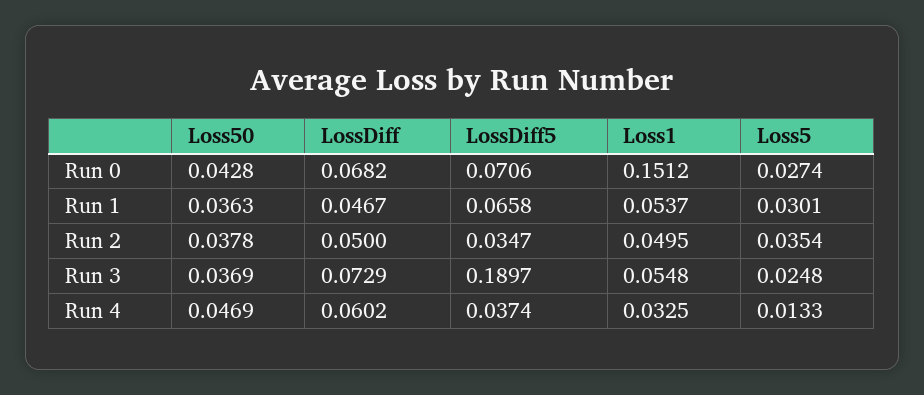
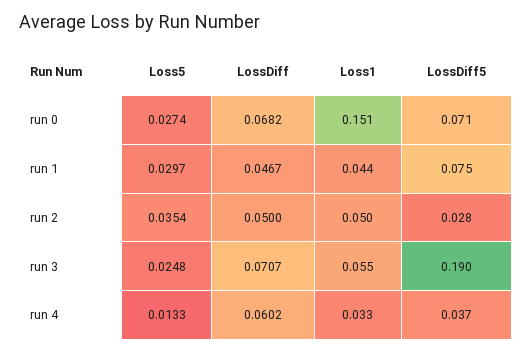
  {
-   "Loss50": {
-     "Run 0": 0.0428,
-     "Run 1": 0.0363,
-     "Run 2": 0.0378,
-     "Run 3": 0.0369,
-     "Run 4": 0.0469
-   },
    "LossDiff": {
      "Run 0": 0.0682,
      "Run 1": 0.0467,
      "Run 2": 0.05,
-     "Run 3": 0.0729,
+     "Run 3": 0.0707,
      "Run 4": 0.0602
    },
    "LossDiff5": {
      "Run 0": 0.0706,
-     "Run 1": 0.0658,
+     "Run 1": 0.075,
-     "Run 2": 0.0347,
+     "Run 2": 0.028,
      "Run 3": 0.1897,
      "Run 4": 0.0374
    },
    "Loss1": {
      "Run 0": 0.1512,
-     "Run 1": 0.0537,
+     "Run 1": 0.044,
      "Run 2": 0.0495,
      "Run 3": 0.0548,
      "Run 4": 0.0325
    },
    "Loss5": {
      "Run 0": 0.0274,
-     "Run 1": 0.0301,
+     "Run 1": 0.0297,
      "Run 2": 0.0354,
      "Run 3": 0.0248,
      "Run 4": 0.0133
    }
  }

